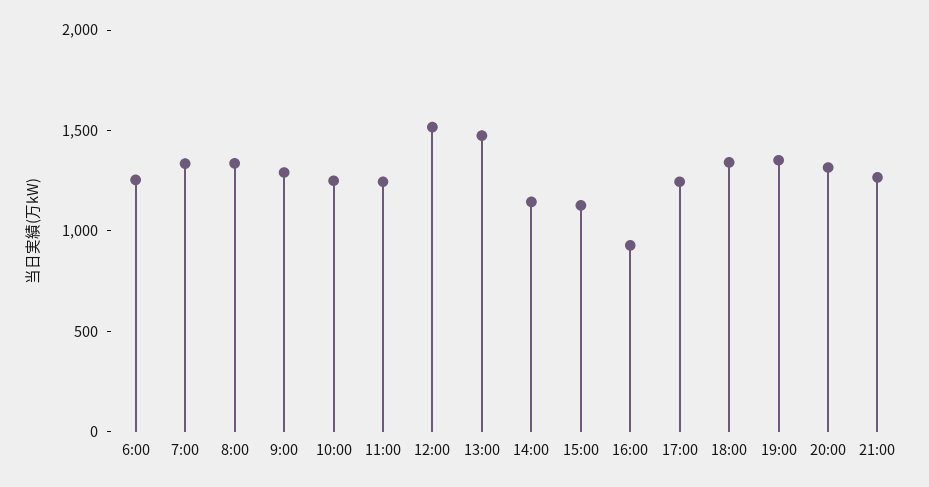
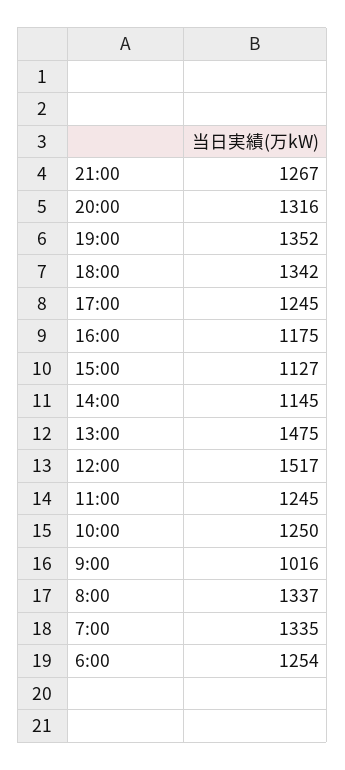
  {
    "6:00": 1254,
    "7:00": 1335,
    "8:00": 1337,
-   "9:00": 1300,
+   "9:00": 1016,
    "10:00": 1250,
    "11:00": 1245,
    "12:00": 1517,
    "13:00": 1475,
    "14:00": 1145,
    "15:00": 1127,
-   "16:00": 900,
+   "16:00": 1175,
    "17:00": 1245,
    "18:00": 1342,
    "19:00": 1352,
    "20:00": 1316,
    "21:00": 1267
  }

